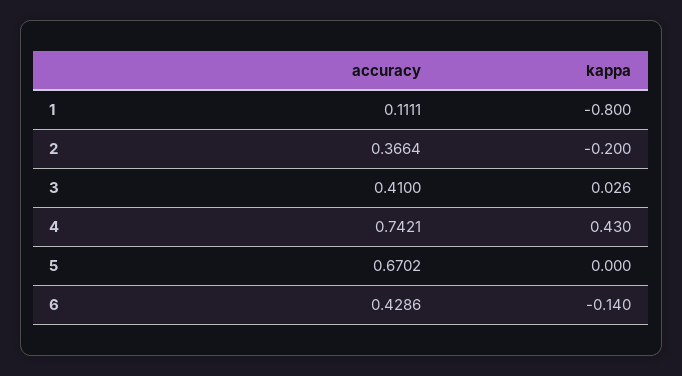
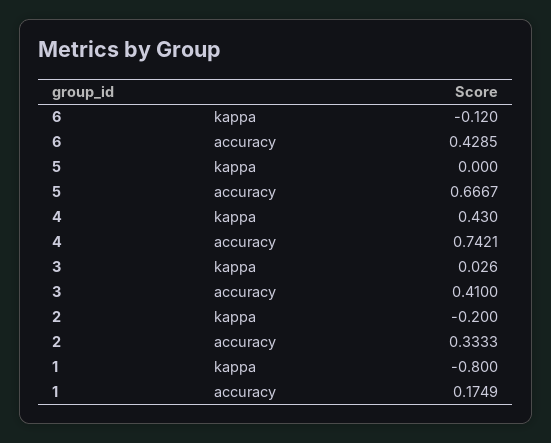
  {
    "accuracy": {
-     "1": 0.1111,
+     "1": 0.1749,
-     "2": 0.3664,
+     "2": 0.3333,
      "3": 0.41,
      "4": 0.7421,
-     "5": 0.6702,
+     "5": 0.6667,
-     "6": 0.4286
+     "6": 0.4285
    },
    "kappa": {
      "1": -0.8,
      "2": -0.2,
      "3": 0.026,
      "4": 0.43,
      "5": 0,
-     "6": -0.14
+     "6": -0.12
    }
  }

